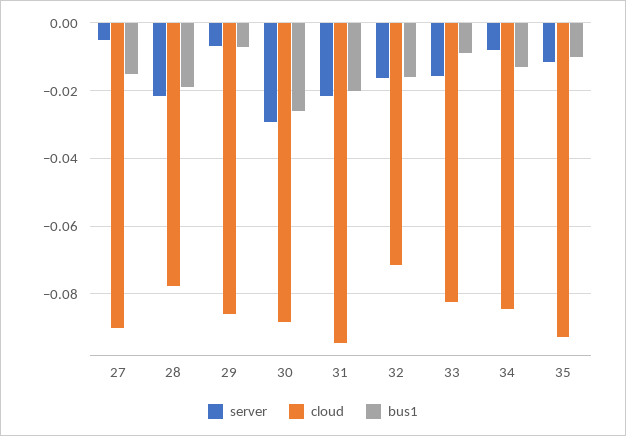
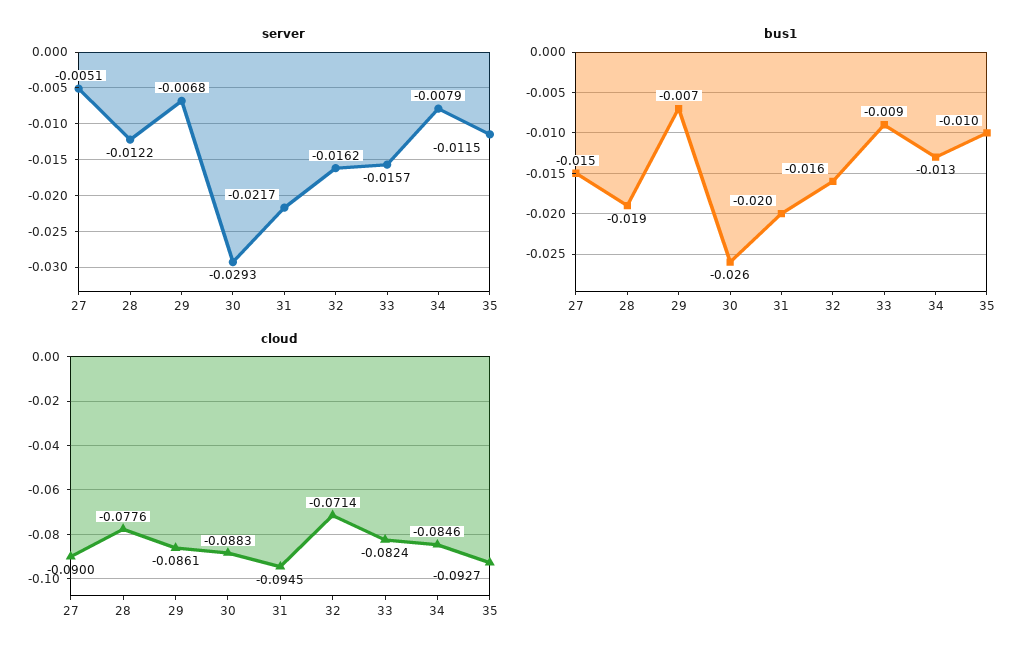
  {
    "server": {
      "27": -0.0051,
-     "28": -0.022,
+     "28": -0.0122,
      "29": -0.0068,
      "30": -0.0293,
      "31": -0.0217,
      "32": -0.0162,
      "33": -0.0157,
      "34": -0.0079,
      "35": -0.0115
    },
    "cloud": {
      "27": -0.09,
      "28": -0.0776,
      "29": -0.0861,
      "30": -0.0883,
      "31": -0.0945,
      "32": -0.0714,
      "33": -0.0824,
      "34": -0.0846,
      "35": -0.0927
    },
    "bus1": {
      "27": -0.015,
      "28": -0.019,
      "29": -0.007,
      "30": -0.026,
      "31": -0.02,
      "32": -0.016,
      "33": -0.009,
      "34": -0.013,
      "35": -0.01
    }
  }

